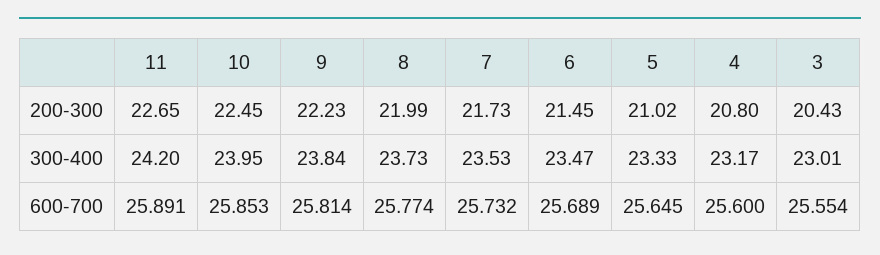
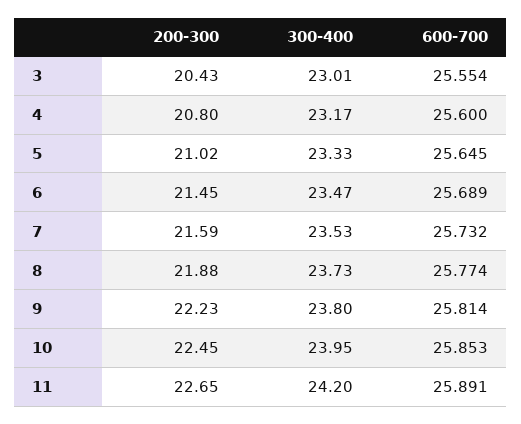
  {
    "11": {
      "200-300": 22.65,
      "300-400": 24.2,
      "600-700": 25.891
    },
    "10": {
      "200-300": 22.45,
      "300-400": 23.95,
      "600-700": 25.853
    },
    "9": {
      "200-300": 22.23,
-     "300-400": 23.84,
+     "300-400": 23.8,
      "600-700": 25.814
    },
    "8": {
-     "200-300": 21.99,
+     "200-300": 21.88,
      "300-400": 23.73,
      "600-700": 25.774
    },
    "7": {
-     "200-300": 21.73,
+     "200-300": 21.59,
      "300-400": 23.53,
      "600-700": 25.732
    },
    "6": {
      "200-300": 21.45,
      "300-400": 23.47,
      "600-700": 25.689
    },
    "5": {
      "200-300": 21.02,
      "300-400": 23.33,
      "600-700": 25.645
    },
    "4": {
      "200-300": 20.8,
      "300-400": 23.17,
      "600-700": 25.6
    },
    "3": {
      "200-300": 20.43,
      "300-400": 23.01,
      "600-700": 25.554
    }
  }

